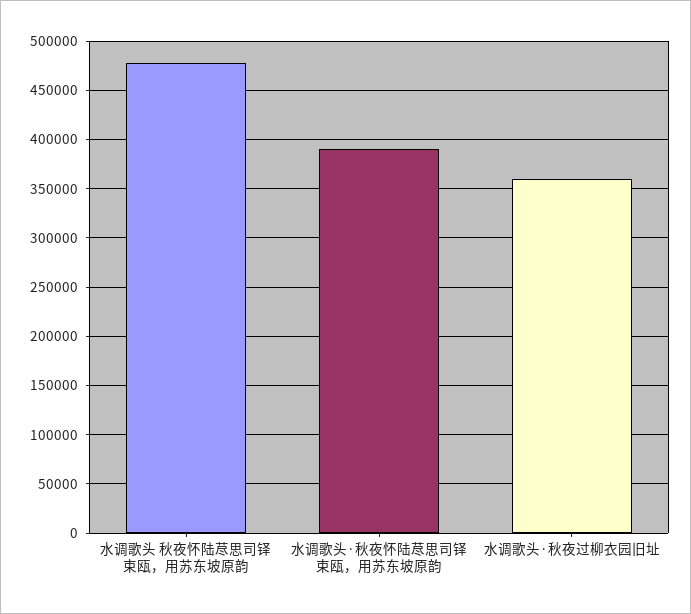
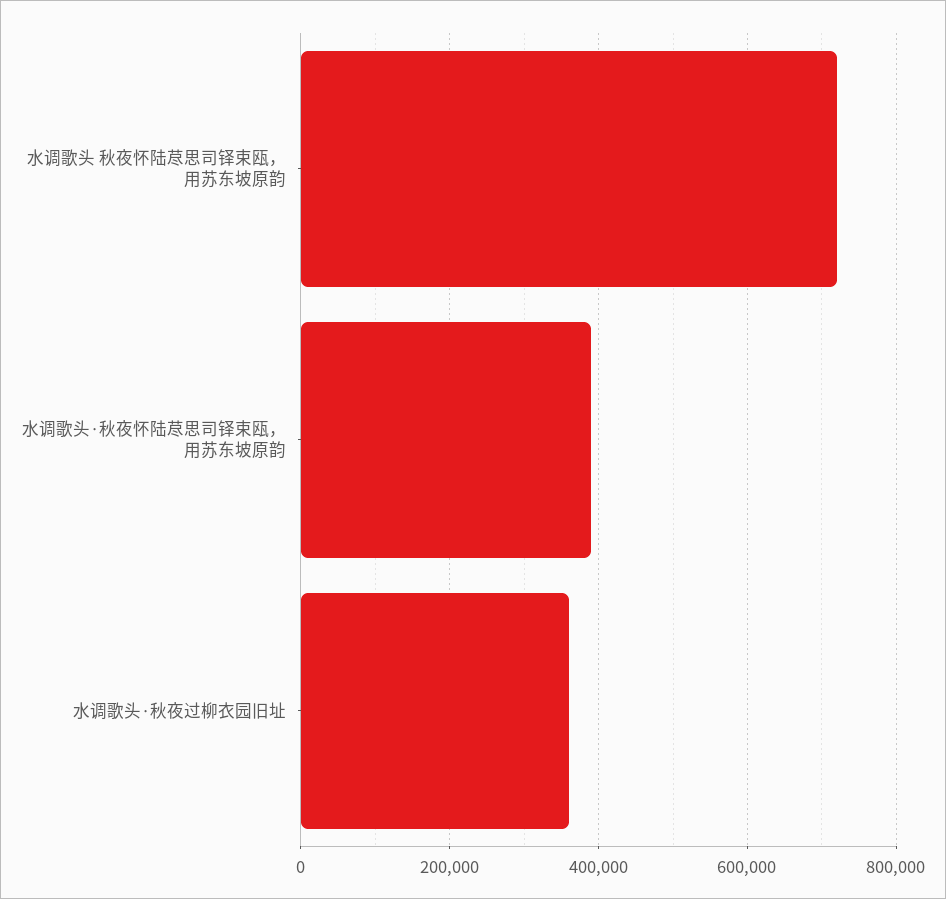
  {
-   "水调歌头 秋夜怀陆荩思司铎束瓯，用苏东坡原韵": 480000,
+   "水调歌头 秋夜怀陆荩思司铎束瓯，用苏东坡原韵": 720000,
    "水调歌头·秋夜怀陆荩思司铎束瓯，用苏东坡原韵": 390000,
    "水调歌头·秋夜过柳衣园旧址": 360000
  }

